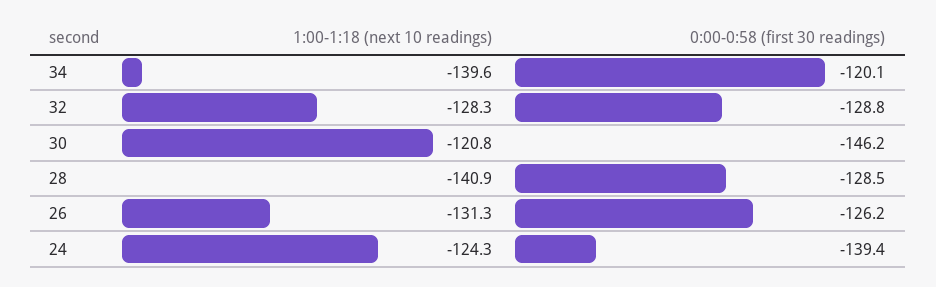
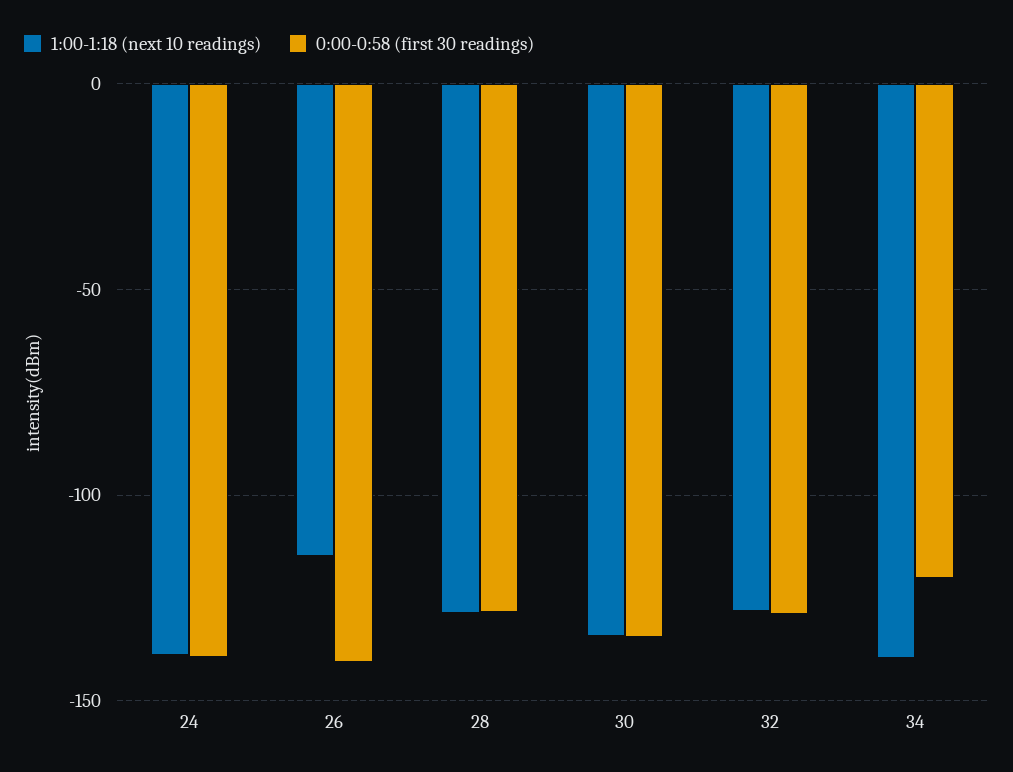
  {
    "1:00-1:18 (next 10 readings)": {
      "34": -139.6,
      "32": -128.3,
-     "30": -120.8,
+     "30": -135,
-     "28": -140.9,
+     "28": -130,
-     "26": -131.3,
+     "26": -115,
-     "24": -124.3
+     "24": -140
    },
    "0:00-0:58 (first 30 readings)": {
      "34": -120.1,
      "32": -128.8,
-     "30": -146.2,
+     "30": -135,
      "28": -128.5,
-     "26": -126.2,
+     "26": -140,
      "24": -139.4
    }
  }

